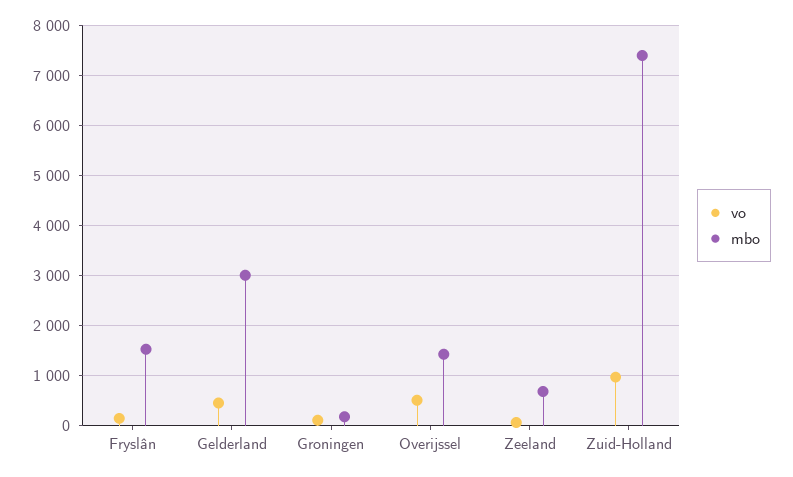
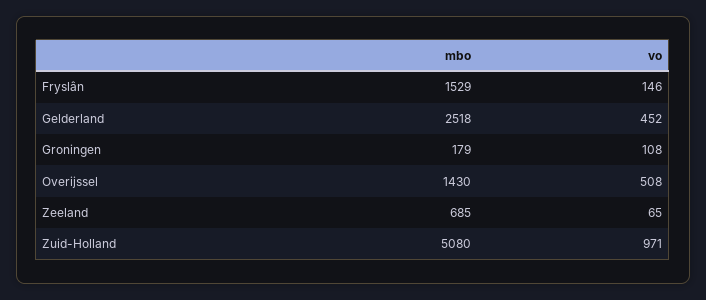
  {
    "vo": {
      "Fryslân": 146,
      "Gelderland": 452,
      "Groningen": 108,
      "Overijssel": 508,
      "Zeeland": 65,
      "Zuid-Holland": 971
    },
    "mbo": {
      "Fryslân": 1529,
-     "Gelderland": 3000,
+     "Gelderland": 2518,
      "Groningen": 179,
      "Overijssel": 1430,
      "Zeeland": 685,
-     "Zuid-Holland": 7400
+     "Zuid-Holland": 5080
    }
  }

